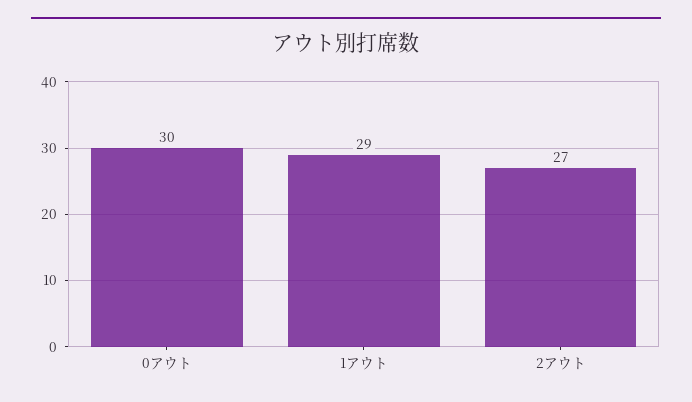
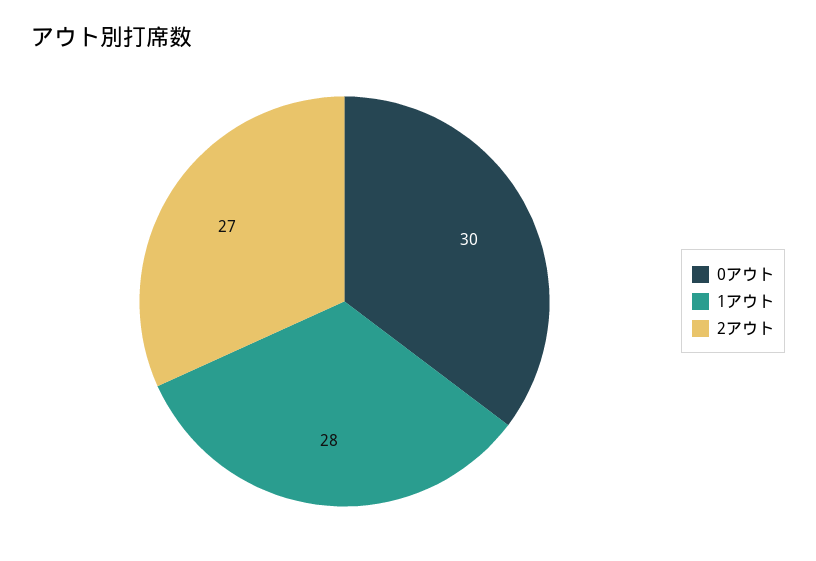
  {
    "0アウト": 30,
-   "1アウト": 29,
+   "1アウト": 28,
    "2アウト": 27
  }

